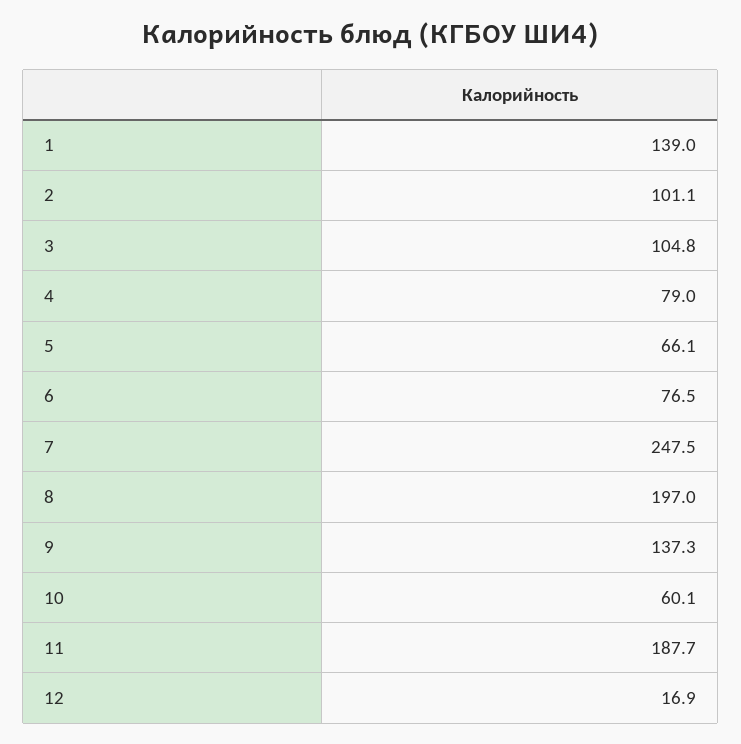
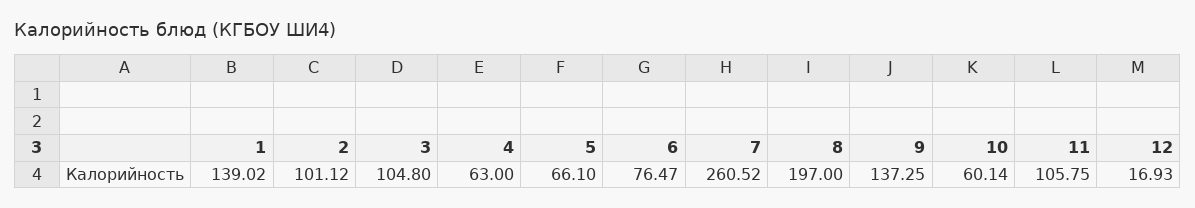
  {
    "1": 139.02,
    "2": 101.12,
    "3": 104.8,
-   "4": 79,
+   "4": 63,
    "5": 66.1,
    "6": 76.47,
-   "7": 247.5,
+   "7": 260.52,
    "8": 197,
    "9": 137.25,
    "10": 60.14,
-   "11": 187.7,
+   "11": 105.75,
    "12": 16.93
  }

